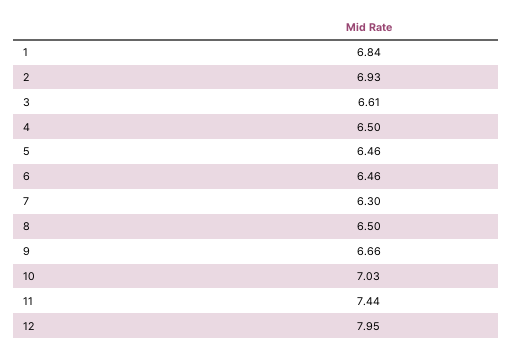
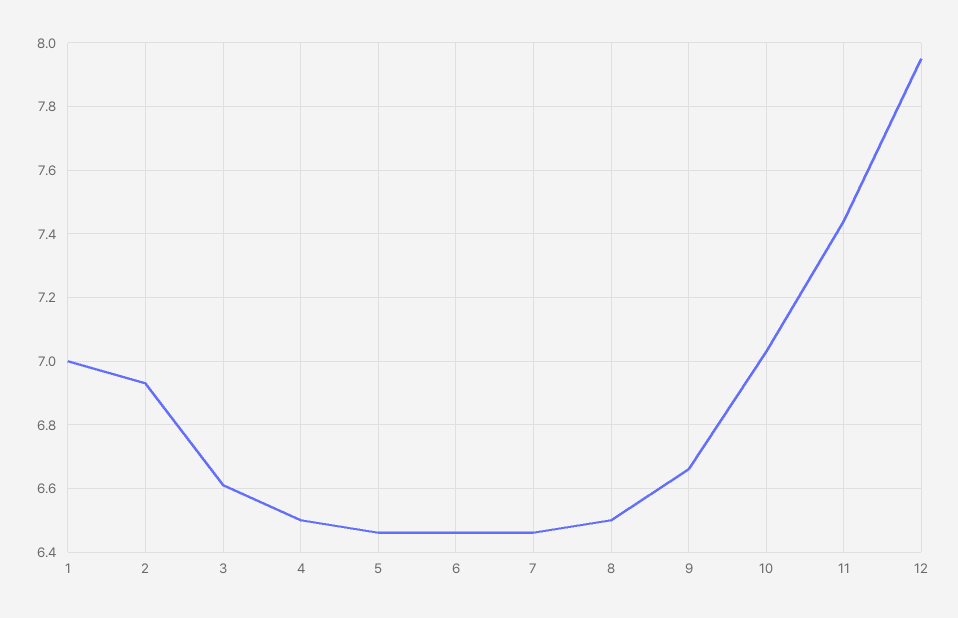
  {
-   "1": 6.84,
+   "1": 7,
    "2": 6.93,
    "3": 6.61,
    "4": 6.5,
    "5": 6.46,
    "6": 6.46,
-   "7": 6.3,
+   "7": 6.45,
    "8": 6.5,
    "9": 6.66,
    "10": 7.03,
    "11": 7.44,
    "12": 7.95
  }

